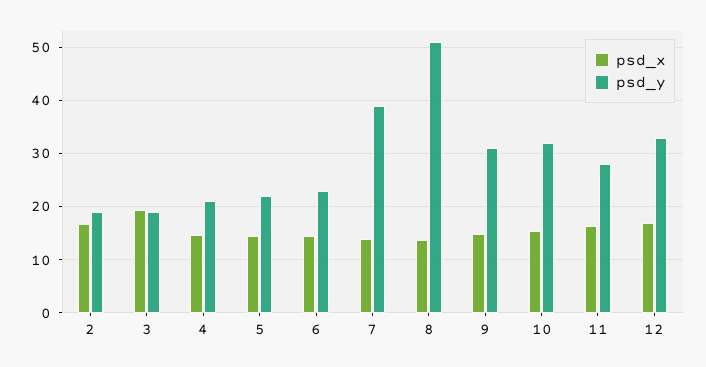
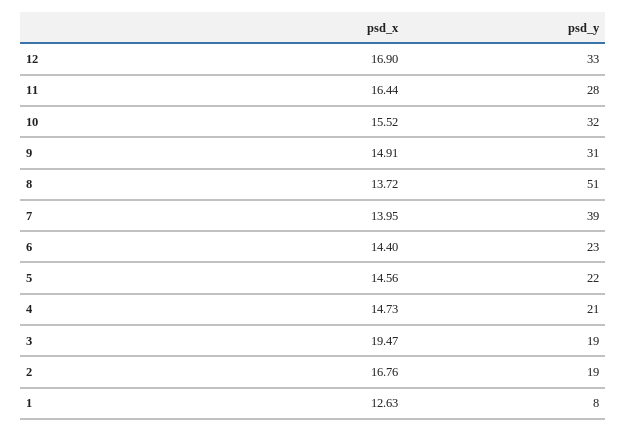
  {
    "psd_x": {
      "2": 16.76,
      "3": 19.47,
      "4": 14.73,
      "5": 14.56,
      "6": 14.4,
      "7": 13.95,
      "8": 13.72,
      "9": 14.91,
      "10": 15.52,
      "11": 16.44,
-     "12": 16.9
+     "12": 16.9,
+     "1": 12.63
    },
    "psd_y": {
      "2": 19,
      "3": 19,
      "4": 21,
      "5": 22,
      "6": 23,
      "7": 39,
      "8": 51,
      "9": 31,
      "10": 32,
      "11": 28,
-     "12": 33
+     "12": 33,
+     "1": 8
    }
  }

